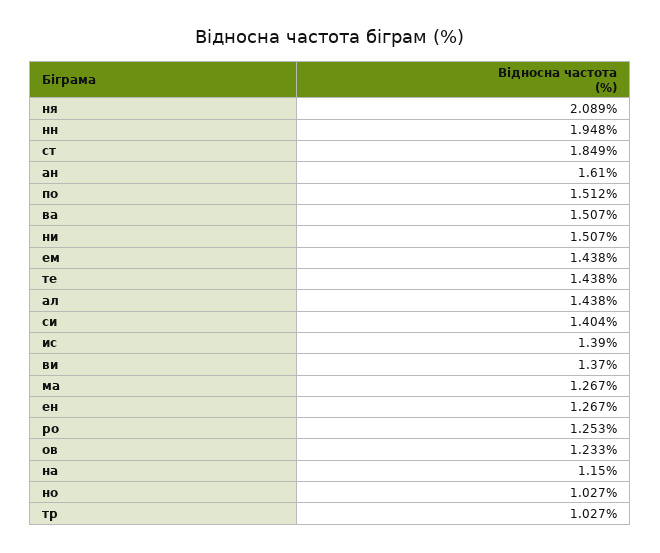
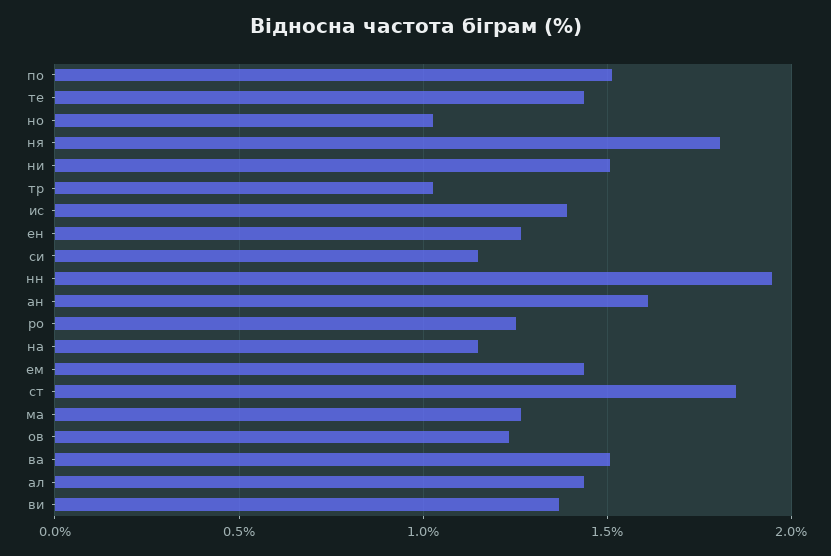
  {
-   "ня": 2.089,
+   "ня": 1.8,
    "нн": 1.948,
    "ст": 1.849,
    "ан": 1.61,
    "по": 1.512,
    "ва": 1.507,
    "ни": 1.507,
    "ем": 1.438,
    "те": 1.438,
    "ал": 1.438,
-   "си": 1.404,
+   "си": 1.15,
    "ис": 1.39,
    "ви": 1.37,
    "ма": 1.267,
    "ен": 1.267,
    "ро": 1.253,
    "ов": 1.233,
    "на": 1.15,
    "но": 1.027,
    "тр": 1.027
  }

